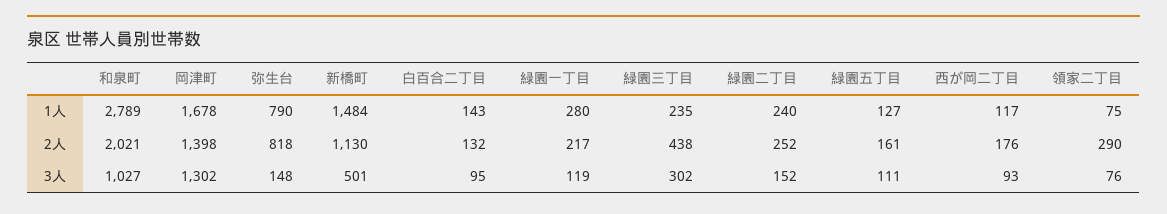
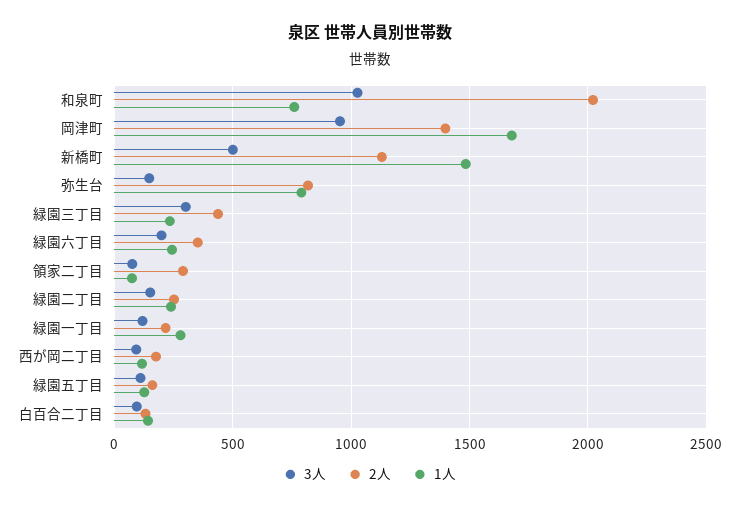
  {
    "1人": {
-     "和泉町": 2789,
+     "和泉町": 750,
      "岡津町": 1678,
      "弥生台": 790,
      "新橋町": 1484,
      "白百合二丁目": 143,
      "緑園一丁目": 280,
      "緑園三丁目": 235,
      "緑園二丁目": 240,
      "緑園五丁目": 127,
      "西が岡二丁目": 117,
-     "領家二丁目": 75
+     "領家二丁目": 75,
+     "緑園六丁目": 250
    },
    "2人": {
      "和泉町": 2021,
      "岡津町": 1398,
      "弥生台": 818,
      "新橋町": 1130,
      "白百合二丁目": 132,
      "緑園一丁目": 217,
      "緑園三丁目": 438,
      "緑園二丁目": 252,
      "緑園五丁目": 161,
      "西が岡二丁目": 176,
-     "領家二丁目": 290
+     "領家二丁目": 290,
+     "緑園六丁目": 350
    },
    "3人": {
      "和泉町": 1027,
-     "岡津町": 1302,
+     "岡津町": 950,
      "弥生台": 148,
      "新橋町": 501,
      "白百合二丁目": 95,
      "緑園一丁目": 119,
      "緑園三丁目": 302,
      "緑園二丁目": 152,
      "緑園五丁目": 111,
      "西が岡二丁目": 93,
-     "領家二丁目": 76
+     "領家二丁目": 76,
+     "緑園六丁目": 200
    }
  }

